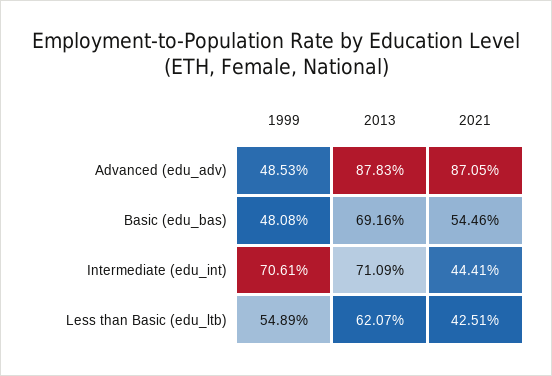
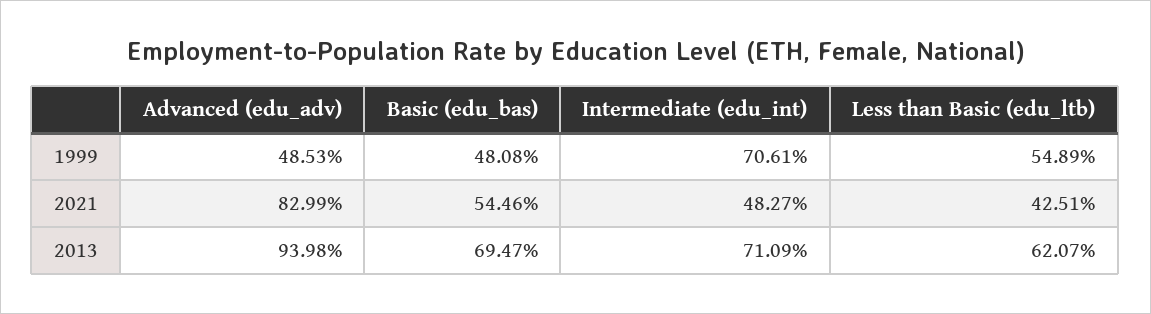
  {
    "1999": {
      "Advanced (edu_adv)": 48.53,
      "Basic (edu_bas)": 48.08,
      "Intermediate (edu_int)": 70.61,
      "Less than Basic (edu_ltb)": 54.89
    },
    "2013": {
-     "Advanced (edu_adv)": 87.83,
+     "Advanced (edu_adv)": 93.98,
-     "Basic (edu_bas)": 69.16,
+     "Basic (edu_bas)": 69.47,
      "Intermediate (edu_int)": 71.09,
      "Less than Basic (edu_ltb)": 62.07
    },
    "2021": {
-     "Advanced (edu_adv)": 87.05,
+     "Advanced (edu_adv)": 82.99,
      "Basic (edu_bas)": 54.46,
-     "Intermediate (edu_int)": 44.41,
+     "Intermediate (edu_int)": 48.27,
      "Less than Basic (edu_ltb)": 42.51
    }
  }

